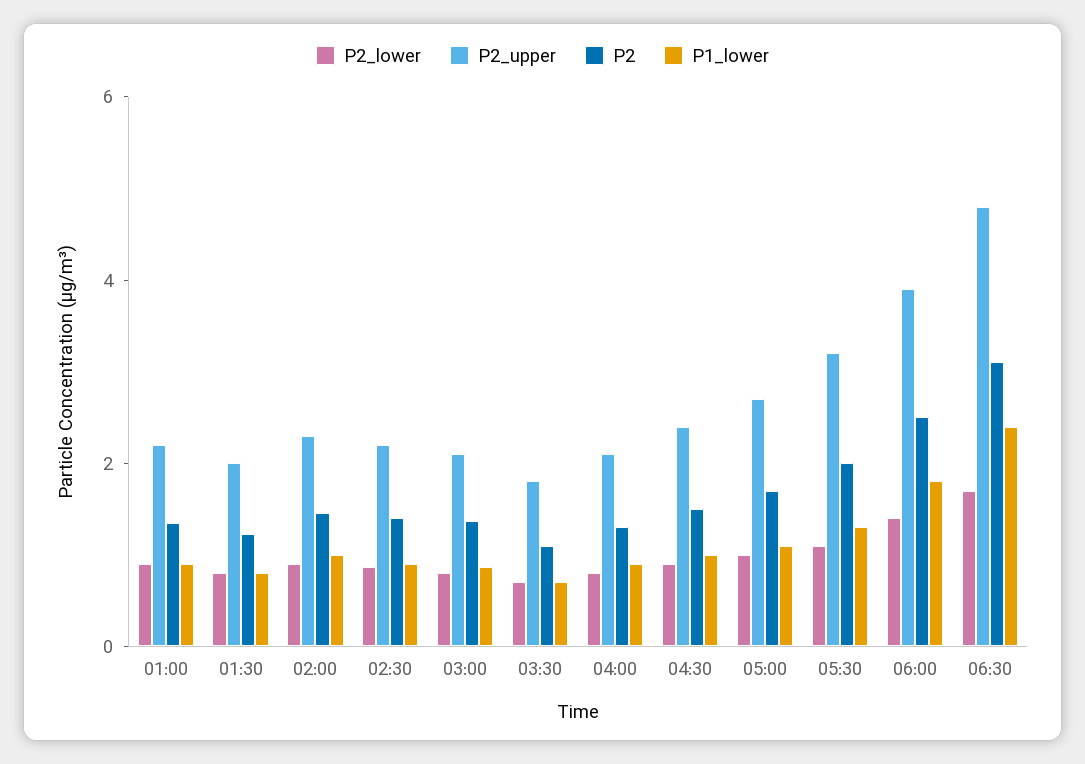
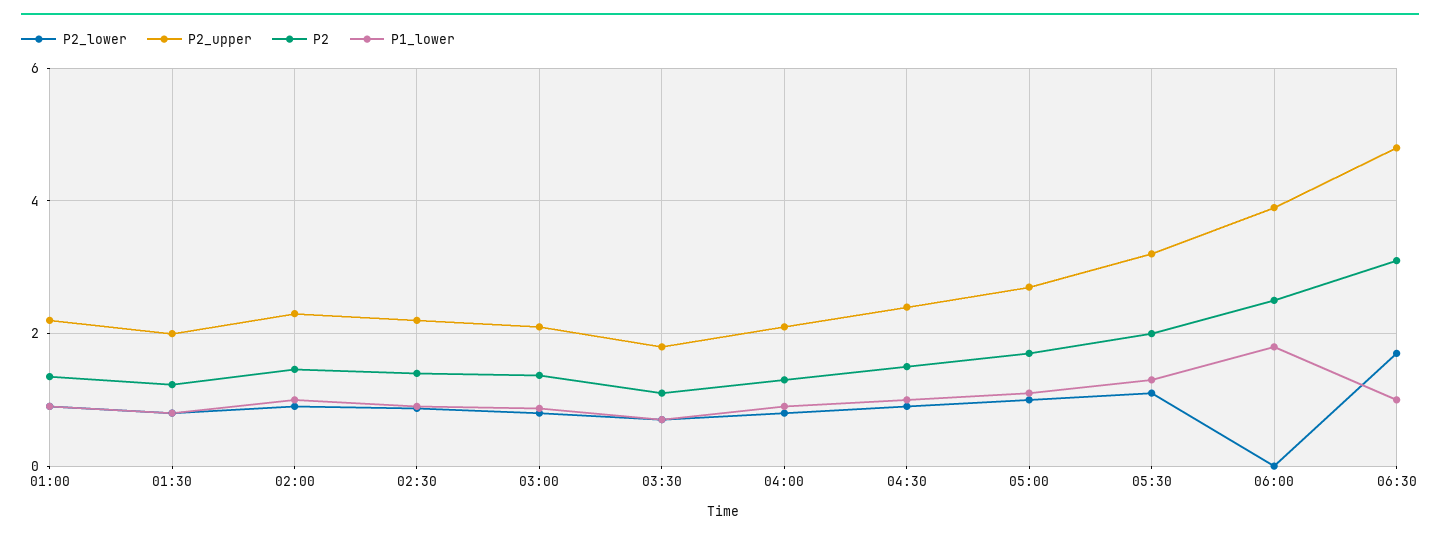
  {
    "P2_lower": {
      "01:00": 1,
      "01:30": 0.8,
      "02:00": 1,
      "02:30": 0.8,
      "03:00": 0.8,
      "03:30": 0.8,
      "04:00": 0.8,
      "04:30": 1,
      "05:00": 1,
      "05:30": 1.2,
-     "06:00": 1.5,
+     "06:00": 0,
      "06:30": 1.8
    },
    "P2_upper": {
      "01:00": 2.2,
      "01:30": 2,
      "02:00": 2.4,
      "02:30": 2.2,
      "03:00": 2.2,
      "03:30": 1.8,
      "04:00": 2.2,
      "04:30": 2.4,
      "05:00": 2.8,
      "05:30": 3.2,
      "06:00": 4,
      "06:30": 4.8
    },
    "P2": {
      "01:00": 1.4,
      "01:30": 1.2,
      "02:00": 1.4,
      "02:30": 1.4,
      "03:00": 1.4,
      "03:30": 1.2,
      "04:00": 1.4,
      "04:30": 1.6,
      "05:00": 1.8,
      "05:30": 2,
      "06:00": 2.6,
      "06:30": 3.2
    },
    "P1_lower": {
      "01:00": 1,
      "01:30": 0.8,
      "02:00": 1,
      "02:30": 1,
      "03:00": 0.8,
      "03:30": 0.8,
      "04:00": 1,
      "04:30": 1,
      "05:00": 1.2,
      "05:30": 1.4,
      "06:00": 1.8,
-     "06:30": 2.5
+     "06:30": 1
    }
  }

